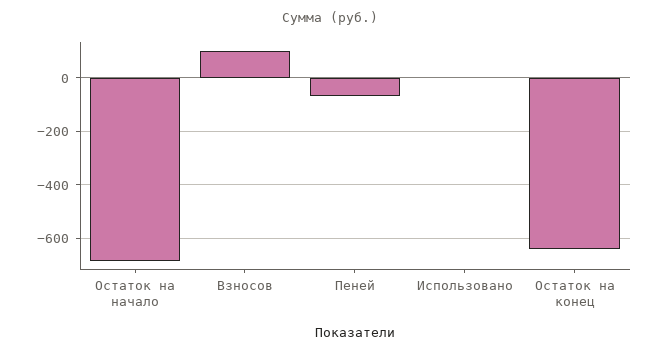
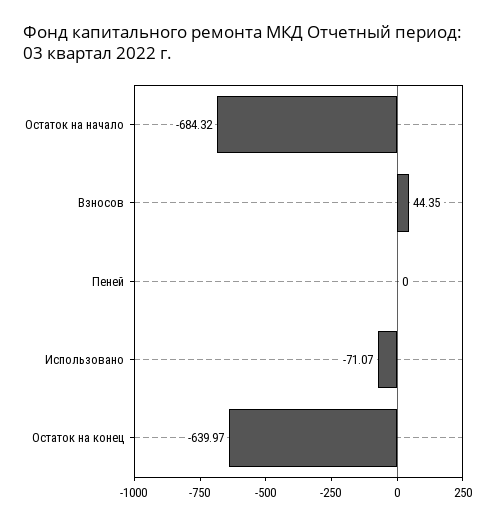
  {
    "Остаток на начало": -684.32,
-   "Взносов": 100,
+   "Взносов": 44.35,
-   "Пеней": -75,
+   "Пеней": 0,
-   "Использовано": 0,
+   "Использовано": -71.07,
    "Остаток на конец": -639.97
  }

